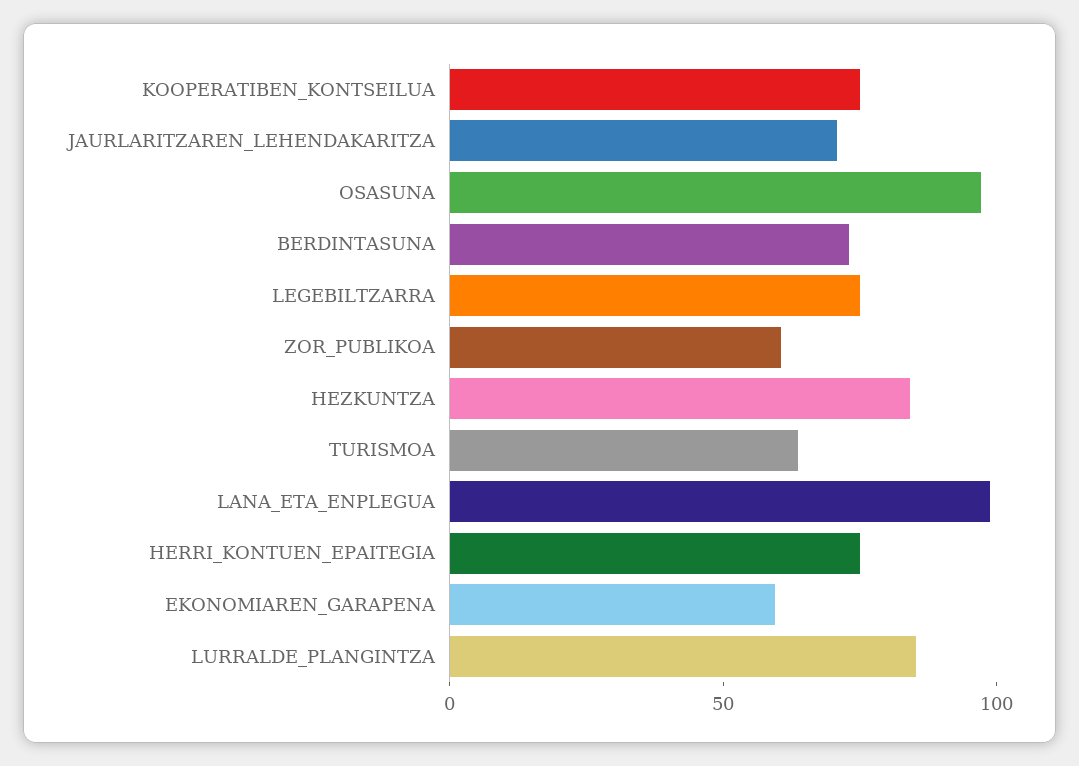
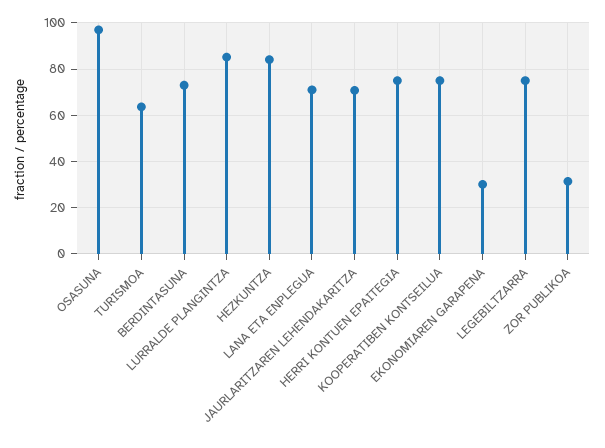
  {
    "KOOPERATIBEN_KONTSEILUA": 75,
    "JAURLARITZAREN_LEHENDAKARITZA": 70,
    "OSASUNA": 95,
    "BERDINTASUNA": 75,
    "LEGEBILTZARRA": 75,
-   "ZOR_PUBLIKOA": 60,
+   "ZOR_PUBLIKOA": 30,
    "HEZKUNTZA": 85,
    "TURISMOA": 65,
-   "LANA_ETA_ENPLEGUA": 100,
+   "LANA_ETA_ENPLEGUA": 70,
    "HERRI_KONTUEN_EPAITEGIA": 75,
-   "EKONOMIAREN_GARAPENA": 60,
+   "EKONOMIAREN_GARAPENA": 30,
    "LURRALDE_PLANGINTZA": 85
  }

